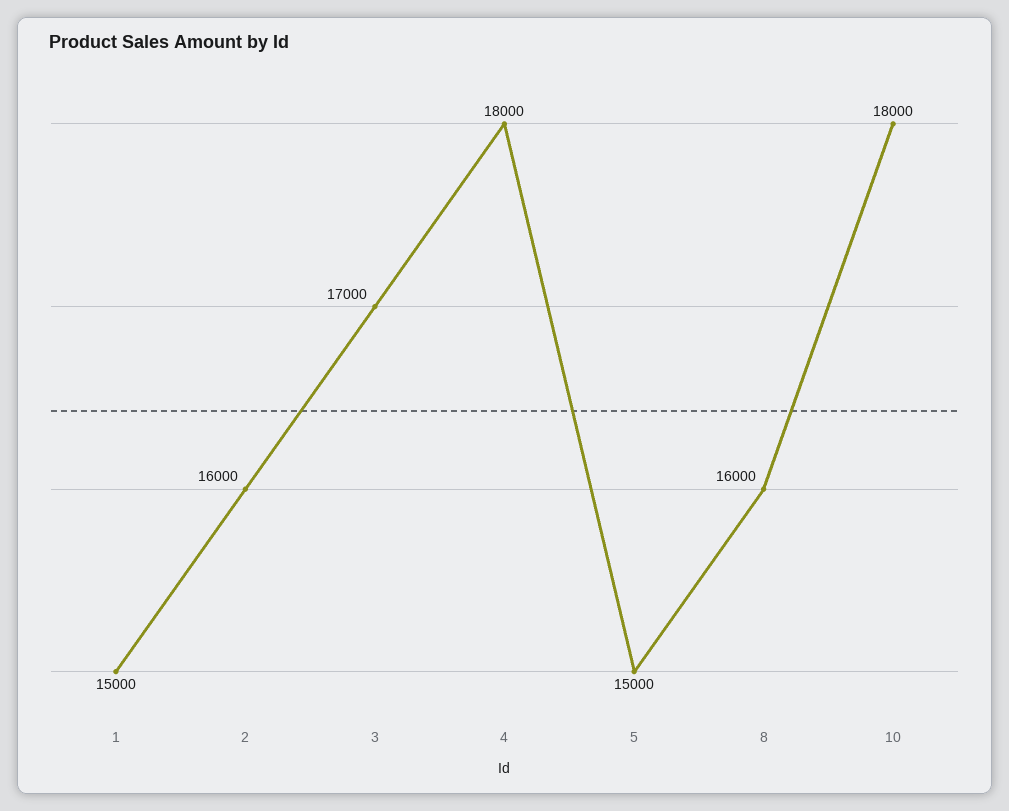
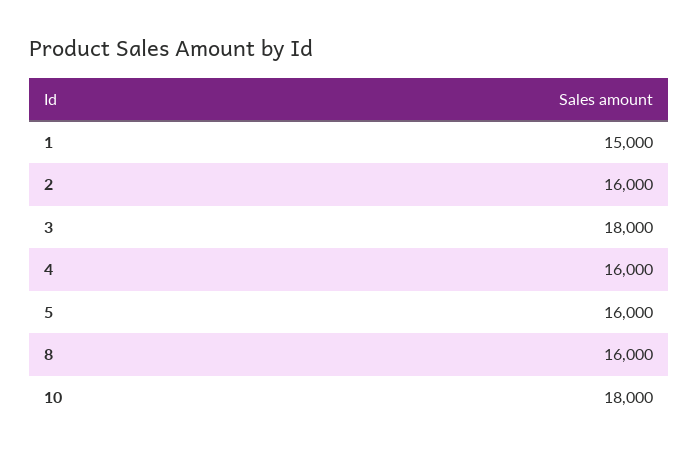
  {
    "1": 15000,
    "2": 16000,
-   "3": 17000,
+   "3": 18000,
-   "4": 18000,
+   "4": 16000,
-   "5": 15000,
+   "5": 16000,
    "8": 16000,
    "10": 18000
  }

